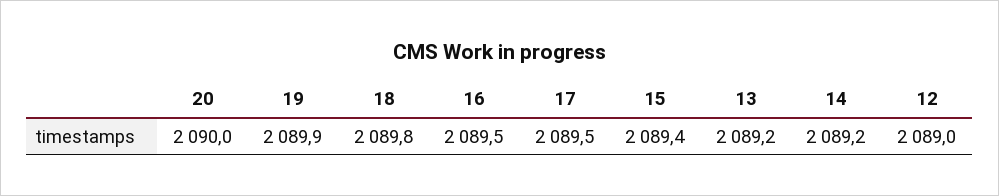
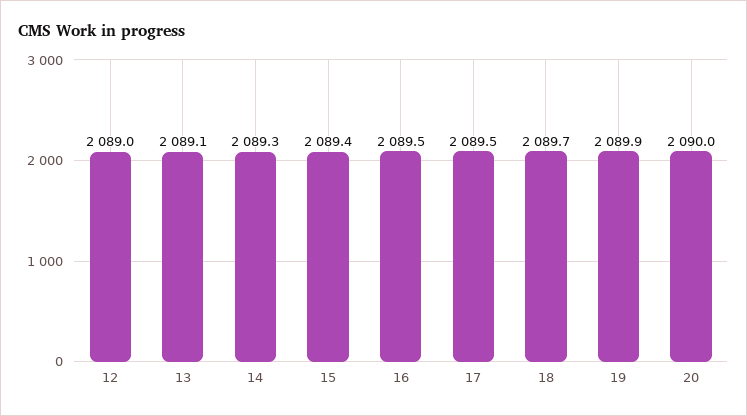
  {
    "20": 2090,
    "19": 2089.9,
-   "18": 2089.8,
+   "18": 2089.7,
    "16": 2089.5,
    "17": 2089.5,
    "15": 2089.4,
-   "13": 2089.2,
+   "13": 2089.1,
-   "14": 2089.2,
+   "14": 2089.3,
    "12": 2089
  }

